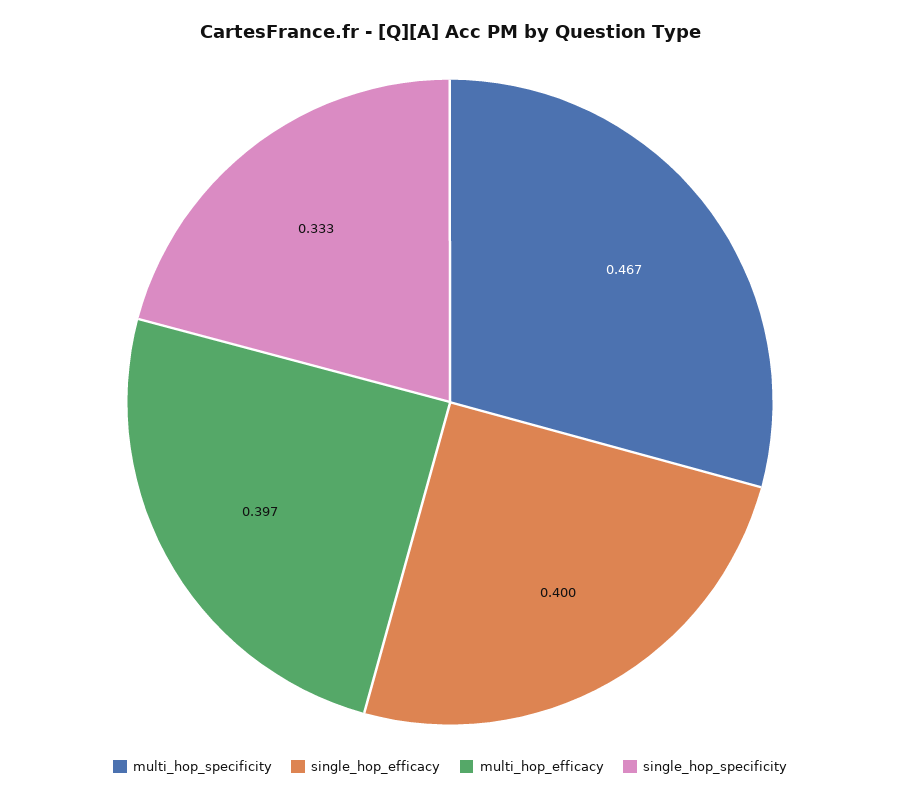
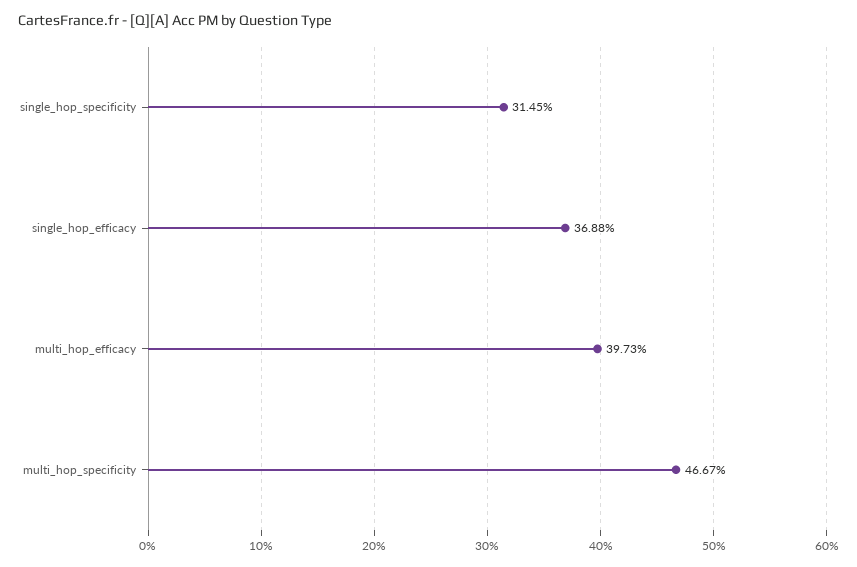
  {
    "multi_hop_specificity": 0.4667,
-   "single_hop_efficacy": 0.4,
+   "single_hop_efficacy": 0.3688,
    "multi_hop_efficacy": 0.3973,
-   "single_hop_specificity": 0.333
+   "single_hop_specificity": 0.3145
  }

